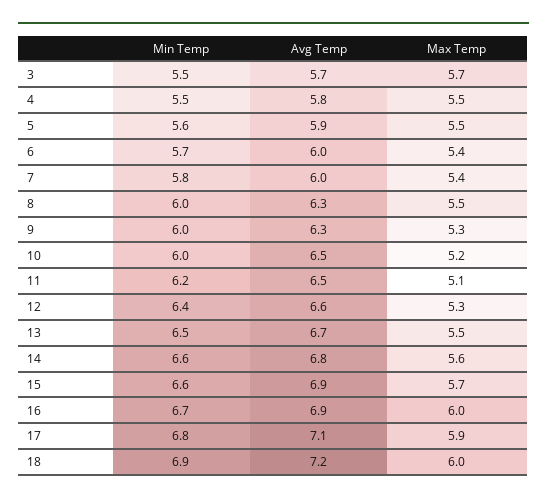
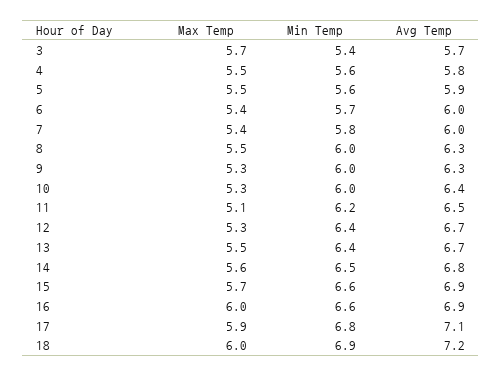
  {
    "Min Temp": {
-     "3": 5.5,
+     "3": 5.4,
-     "4": 5.5,
+     "4": 5.6,
      "5": 5.6,
      "6": 5.7,
      "7": 5.8,
      "8": 6,
      "9": 6,
      "10": 6,
      "11": 6.2,
      "12": 6.4,
-     "13": 6.5,
+     "13": 6.4,
-     "14": 6.6,
+     "14": 6.5,
      "15": 6.6,
-     "16": 6.7,
+     "16": 6.6,
      "17": 6.8,
      "18": 6.9
    },
    "Avg Temp": {
      "3": 5.7,
      "4": 5.8,
      "5": 5.9,
      "6": 6,
      "7": 6,
      "8": 6.3,
      "9": 6.3,
-     "10": 6.5,
+     "10": 6.4,
      "11": 6.5,
-     "12": 6.6,
+     "12": 6.7,
      "13": 6.7,
      "14": 6.8,
      "15": 6.9,
      "16": 6.9,
      "17": 7.1,
      "18": 7.2
    },
    "Max Temp": {
      "3": 5.7,
      "4": 5.5,
      "5": 5.5,
      "6": 5.4,
      "7": 5.4,
      "8": 5.5,
      "9": 5.3,
-     "10": 5.2,
+     "10": 5.3,
      "11": 5.1,
      "12": 5.3,
      "13": 5.5,
      "14": 5.6,
      "15": 5.7,
      "16": 6,
      "17": 5.9,
      "18": 6
    }
  }

